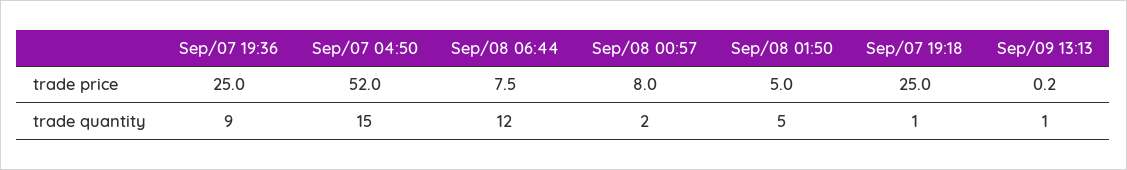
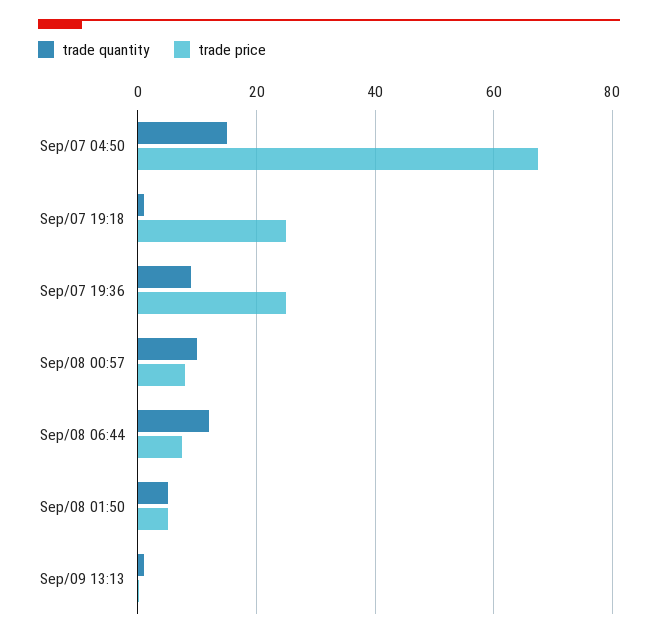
  {
    "trade price": {
      "Sep/07 19:36": 25,
-     "Sep/07 04:50": 52,
+     "Sep/07 04:50": 68,
      "Sep/08 06:44": 7.5,
      "Sep/08 00:57": 8,
      "Sep/08 01:50": 5,
      "Sep/07 19:18": 25,
      "Sep/09 13:13": 0.2
    },
    "trade quantity": {
      "Sep/07 19:36": 9,
      "Sep/07 04:50": 15,
      "Sep/08 06:44": 12,
-     "Sep/08 00:57": 2,
+     "Sep/08 00:57": 10,
      "Sep/08 01:50": 5,
      "Sep/07 19:18": 1,
      "Sep/09 13:13": 1
    }
  }

